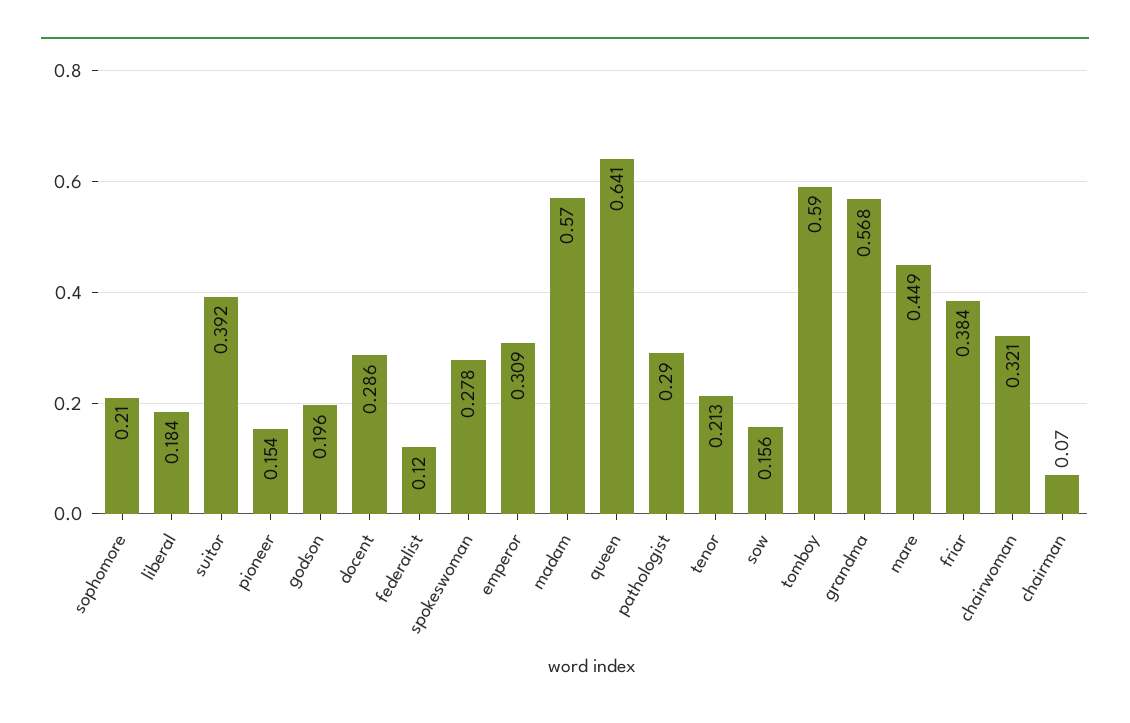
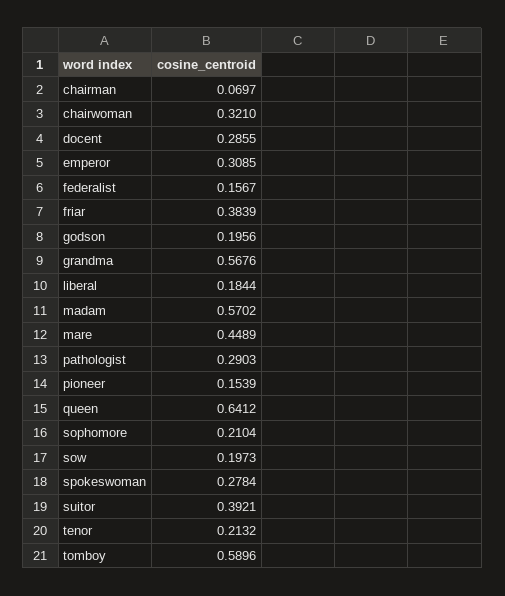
  {
    "sophomore": 0.2104,
    "liberal": 0.1844,
    "suitor": 0.3921,
    "pioneer": 0.1539,
    "godson": 0.1956,
    "docent": 0.2855,
-   "federalist": 0.12,
+   "federalist": 0.1567,
    "spokeswoman": 0.2784,
    "emperor": 0.3085,
    "madam": 0.5702,
    "queen": 0.6412,
    "pathologist": 0.2903,
    "tenor": 0.2132,
-   "sow": 0.156,
+   "sow": 0.1973,
    "tomboy": 0.5896,
    "grandma": 0.5676,
    "mare": 0.4489,
    "friar": 0.3839,
    "chairwoman": 0.321,
    "chairman": 0.0697
  }

